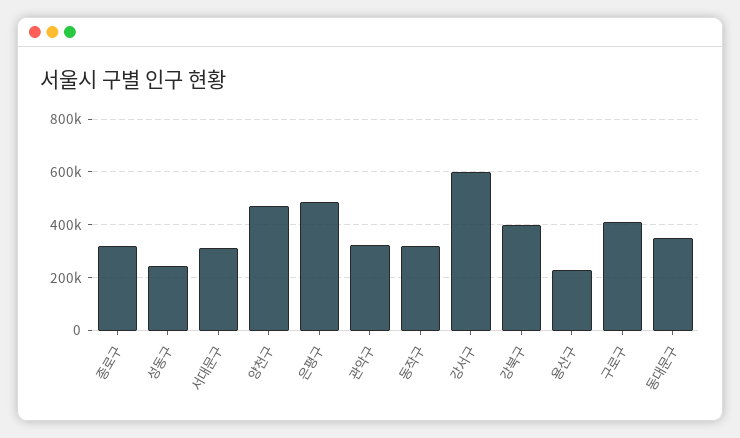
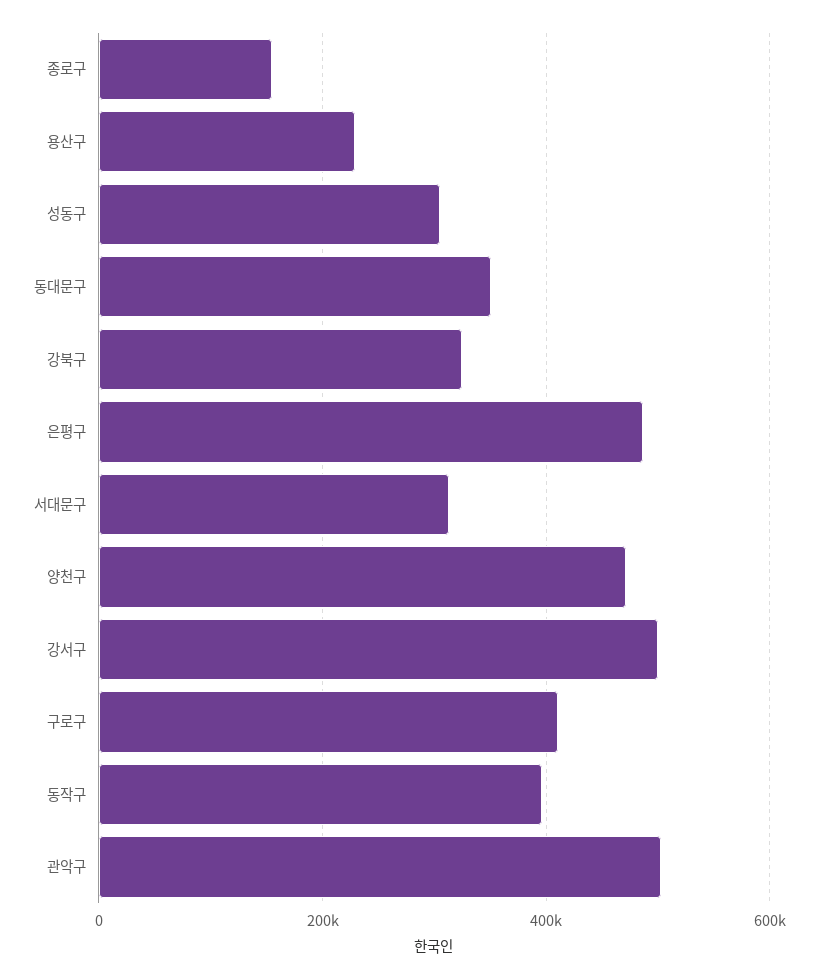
  {
-   "종로구": 325000,
+   "종로구": 160000,
-   "성동구": 250000,
+   "성동구": 300000,
    "서대문구": 320000,
    "양천구": 480000,
    "은평구": 480000,
-   "관악구": 325000,
+   "관악구": 500000,
-   "동작구": 325000,
+   "동작구": 400000,
-   "강서구": 600000,
+   "강서구": 500000,
-   "강북구": 400000,
+   "강북구": 320000,
    "용산구": 220000,
    "구로구": 420000,
    "동대문구": 360000
  }

